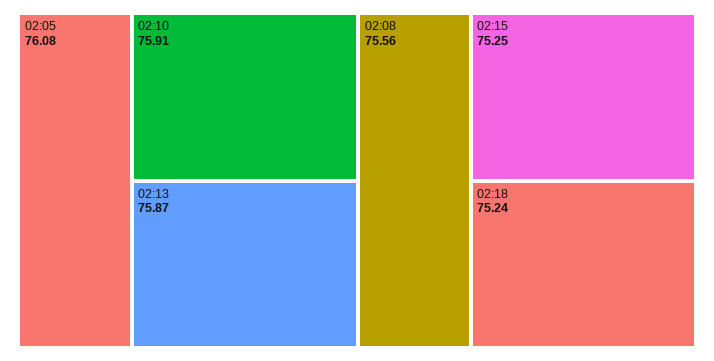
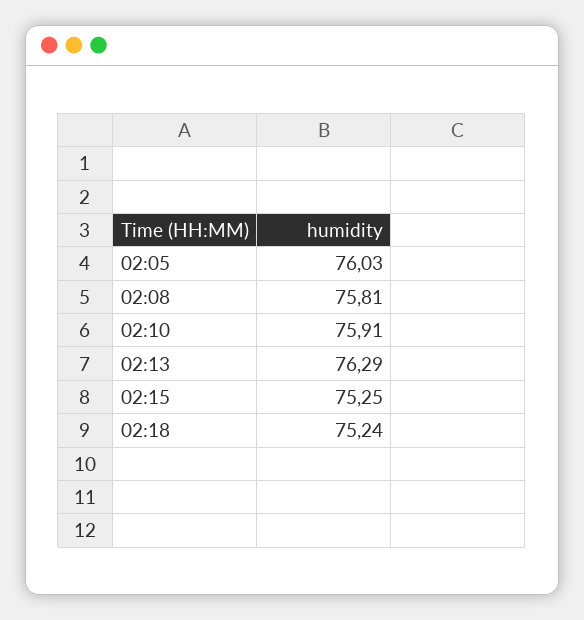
  {
-   "02:05": 76.08,
+   "02:05": 76.03,
    "02:10": 75.91,
-   "02:13": 75.87,
+   "02:13": 76.29,
-   "02:08": 75.56,
+   "02:08": 75.81,
    "02:15": 75.25,
    "02:18": 75.24
  }

